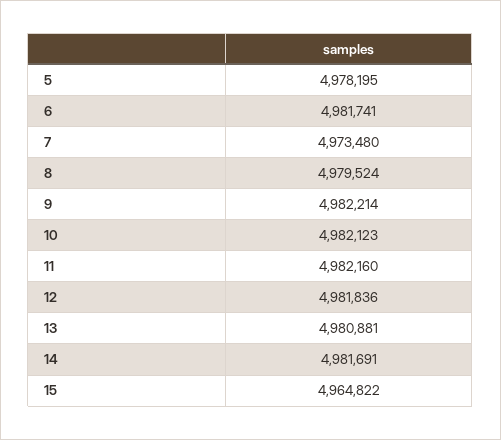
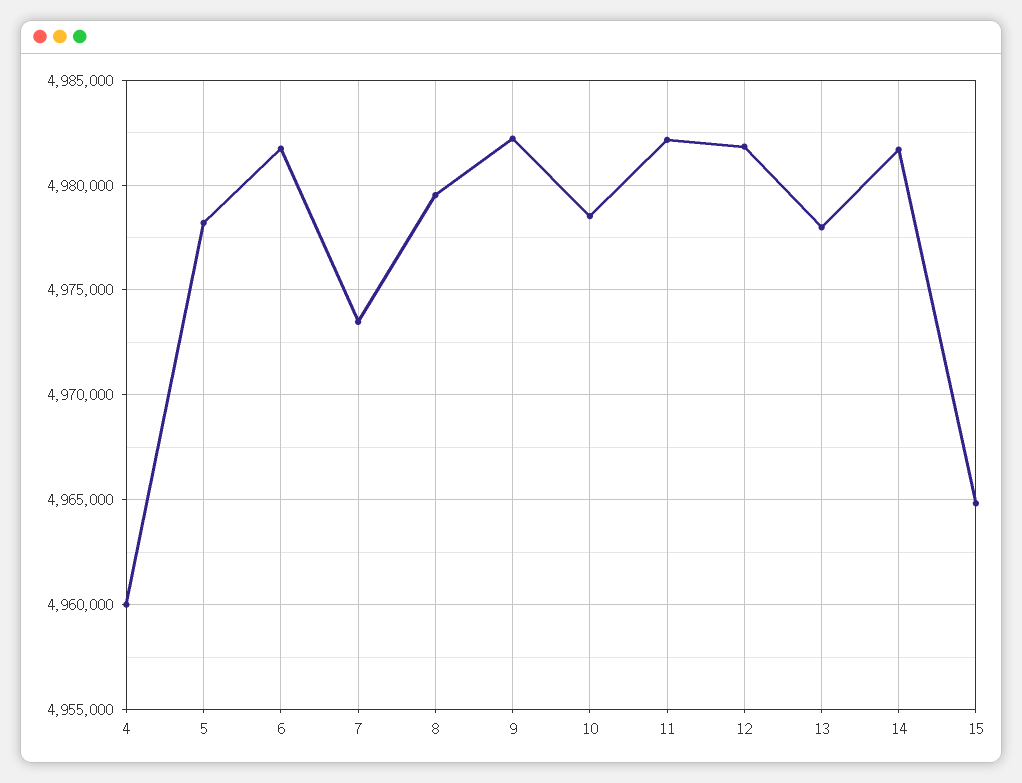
  {
    "5": 4978195,
    "6": 4981741,
    "7": 4973480,
    "8": 4979524,
    "9": 4982214,
-   "10": 4982123,
+   "10": 4978500,
    "11": 4982160,
    "12": 4981836,
-   "13": 4980881,
+   "13": 4978000,
    "14": 4981691,
-   "15": 4964822
+   "15": 4964822,
+   "4": 4960000
  }

